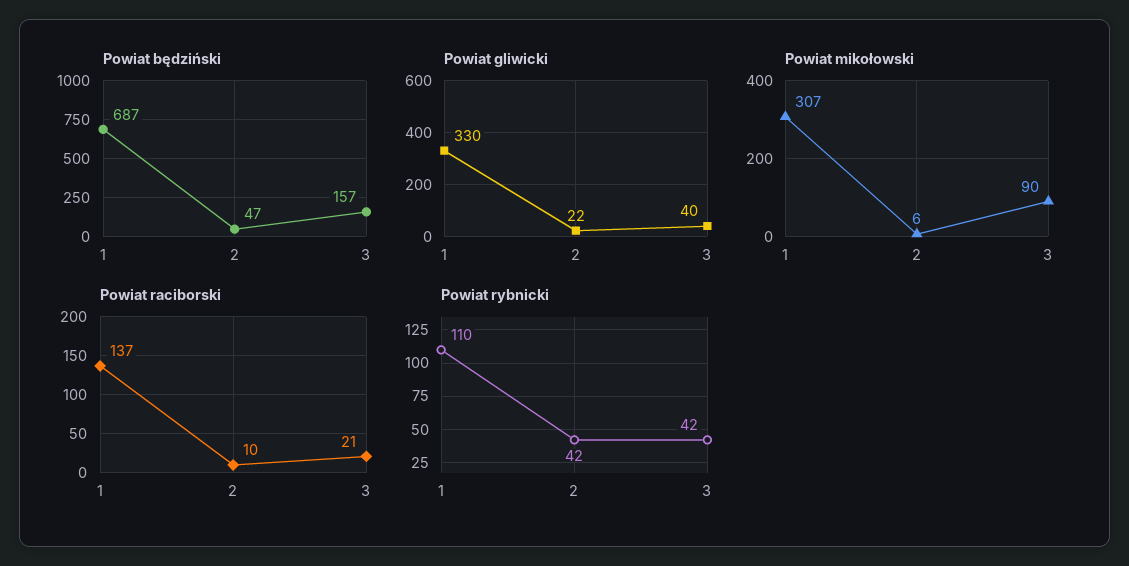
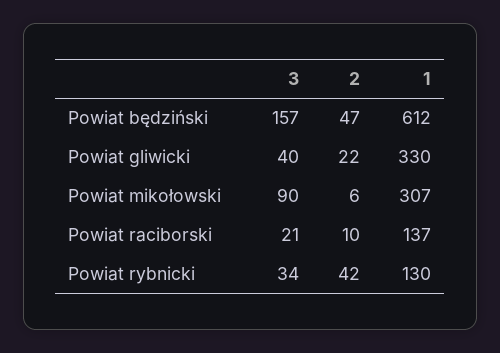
  {
    "Powiat będziński": {
-     "1": 687,
+     "1": 612,
      "2": 47,
      "3": 157
    },
    "Powiat gliwicki": {
      "1": 330,
      "2": 22,
      "3": 40
    },
    "Powiat mikołowski": {
      "1": 307,
      "2": 6,
      "3": 90
    },
    "Powiat raciborski": {
      "1": 137,
      "2": 10,
      "3": 21
    },
    "Powiat rybnicki": {
-     "1": 110,
+     "1": 130,
      "2": 42,
-     "3": 42
+     "3": 34
    }
  }

